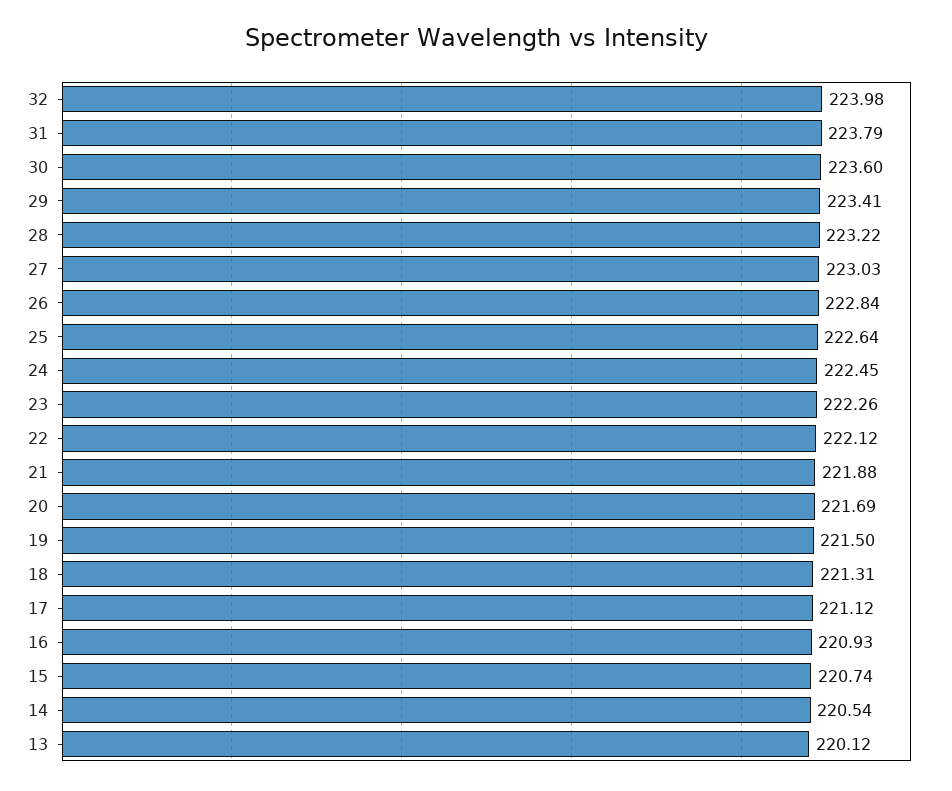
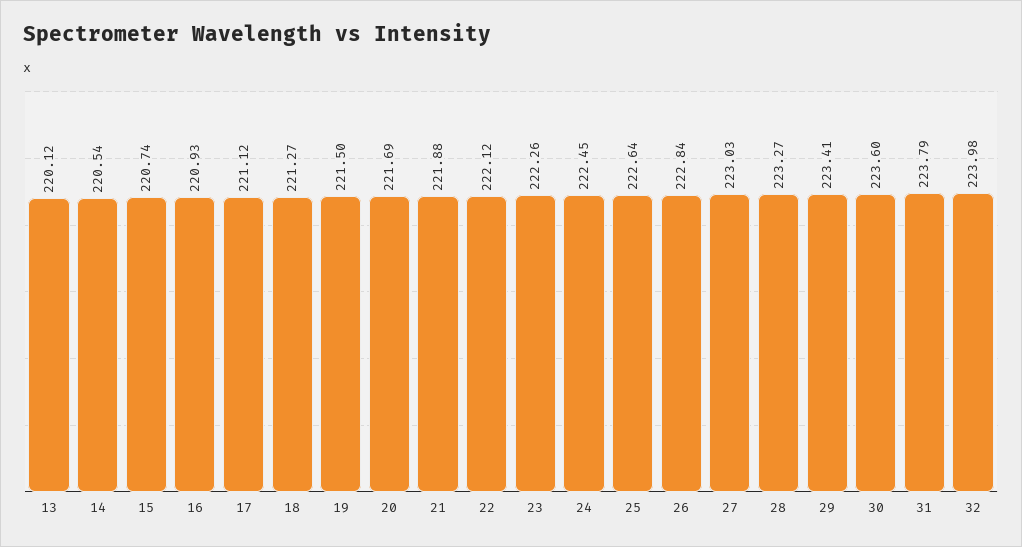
  {
    "32": 223.98,
    "31": 223.79,
    "30": 223.6,
    "29": 223.41,
-   "28": 223.22,
+   "28": 223.27,
    "27": 223.03,
    "26": 222.84,
    "25": 222.64,
    "24": 222.45,
    "23": 222.26,
    "22": 222.12,
    "21": 221.88,
    "20": 221.69,
    "19": 221.5,
-   "18": 221.31,
+   "18": 221.27,
    "17": 221.12,
    "16": 220.93,
    "15": 220.74,
    "14": 220.54,
    "13": 220.12
  }

